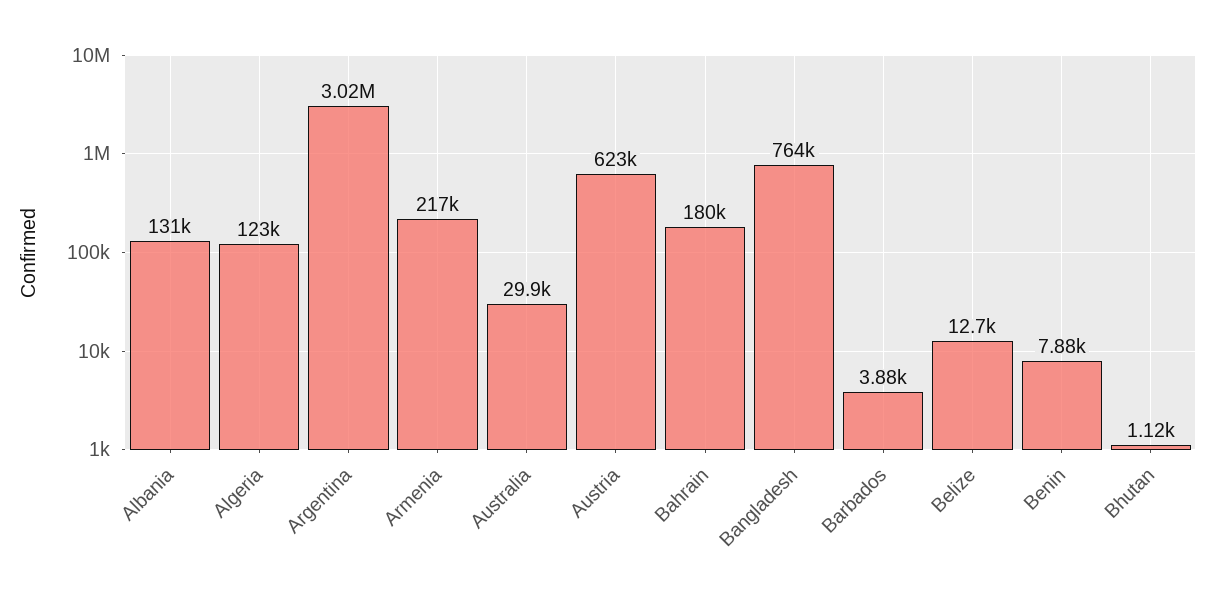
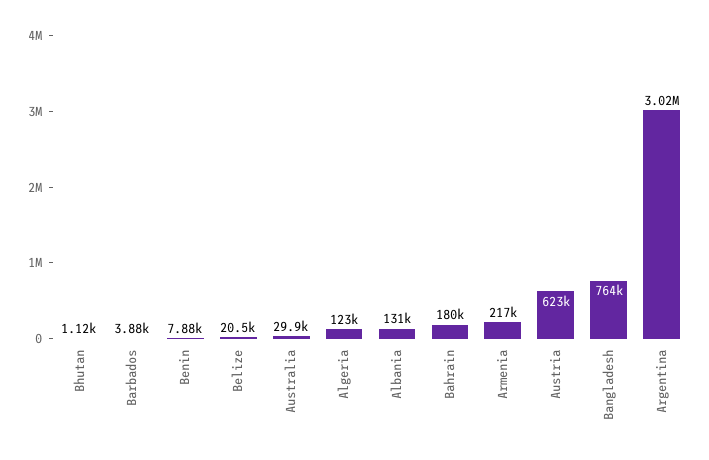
  {
    "Albania": 131000,
    "Algeria": 123000,
    "Argentina": 3020000,
    "Armenia": 217000,
    "Australia": 29900,
    "Austria": 623000,
    "Bahrain": 180000,
    "Bangladesh": 764000,
    "Barbados": 3880,
-   "Belize": 12700,
+   "Belize": 20500,
    "Benin": 7880,
    "Bhutan": 1120
  }

